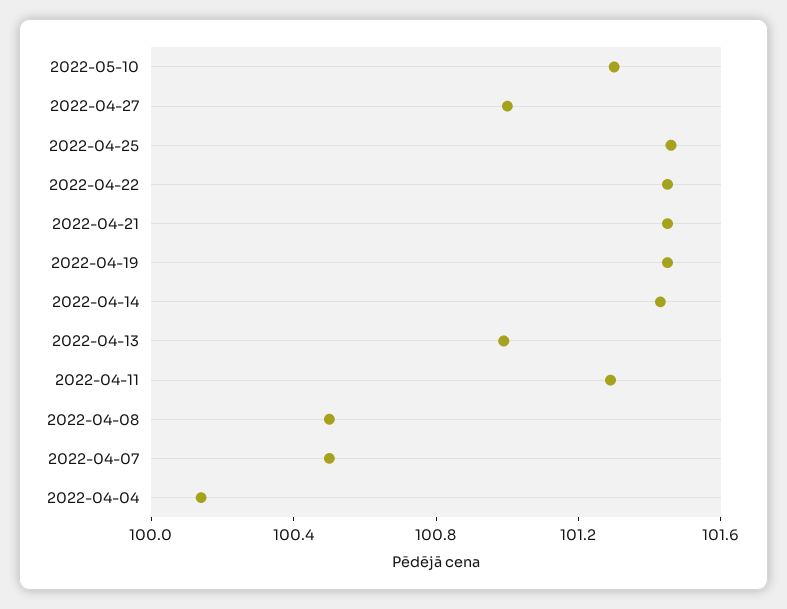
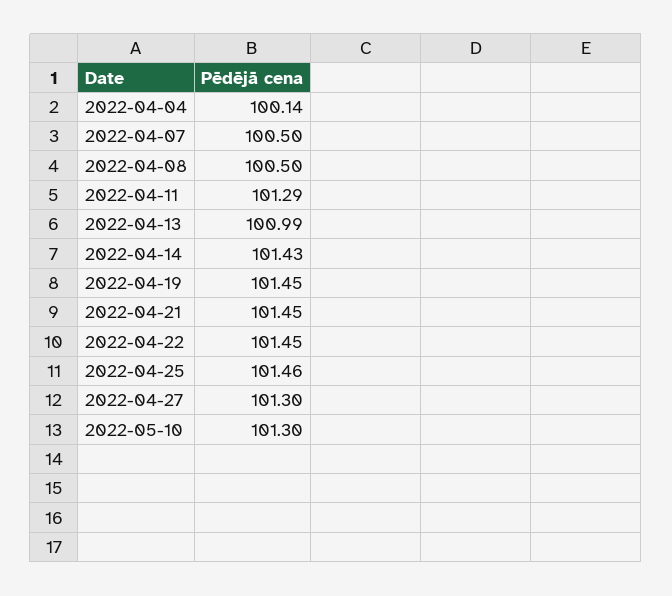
  {
    "2022-05-10": 101.3,
-   "2022-04-27": 101,
+   "2022-04-27": 101.3,
    "2022-04-25": 101.46,
    "2022-04-22": 101.45,
    "2022-04-21": 101.45,
    "2022-04-19": 101.45,
    "2022-04-14": 101.43,
    "2022-04-13": 100.99,
    "2022-04-11": 101.29,
    "2022-04-08": 100.5,
    "2022-04-07": 100.5,
    "2022-04-04": 100.14
  }

